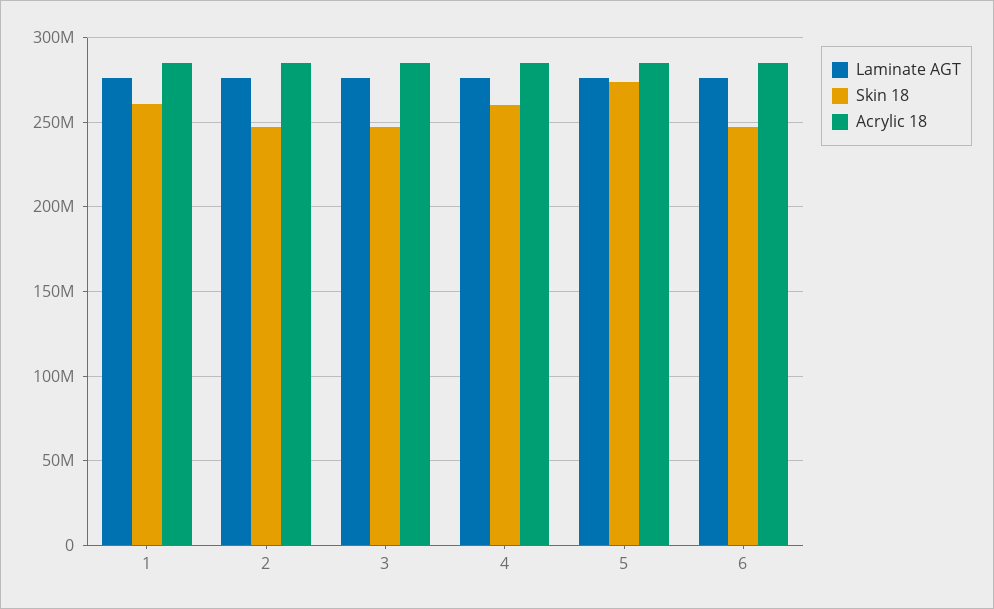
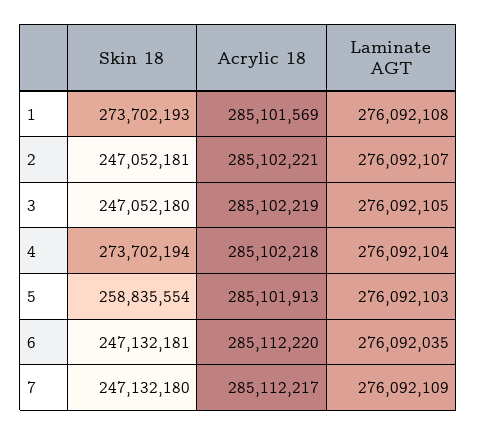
  {
    "Laminate AGT": {
      "1": 276092108,
      "2": 276092107,
      "3": 276092105,
      "4": 276092104,
      "5": 276092103,
-     "6": 276092035
+     "6": 276092035,
+     "7": 276092109
    },
    "Skin 18": {
-     "1": 260000000,
+     "1": 273702193,
      "2": 247052181,
      "3": 247052180,
-     "4": 260000000,
+     "4": 273702194,
-     "5": 275000000,
+     "5": 258835554,
-     "6": 247132181
+     "6": 247132181,
+     "7": 247132180
    },
    "Acrylic 18": {
      "1": 285101569,
      "2": 285102221,
      "3": 285102219,
      "4": 285102218,
      "5": 285101913,
-     "6": 285112220
+     "6": 285112220,
+     "7": 285112217
    }
  }

